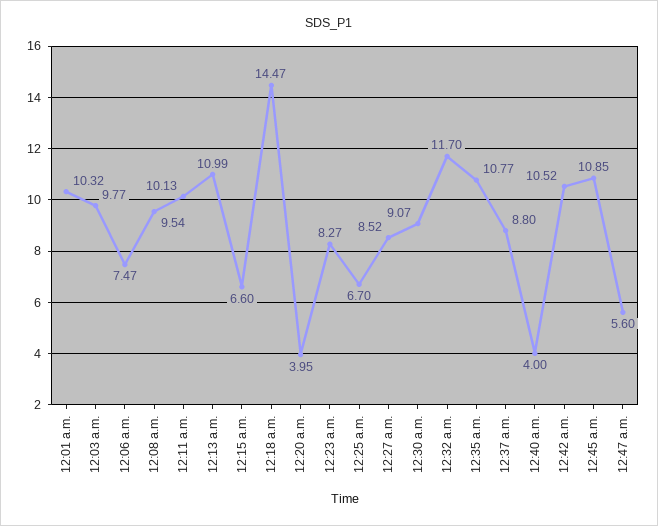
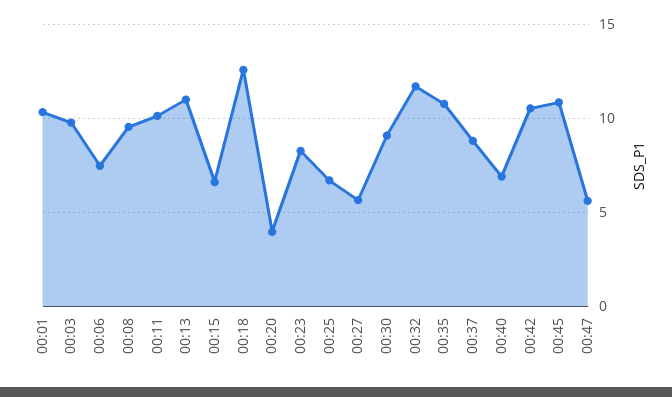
  {
    "12:01 a.m.": 10.32,
    "12:03 a.m.": 9.77,
    "12:06 a.m.": 7.47,
    "12:08 a.m.": 9.54,
    "12:11 a.m.": 10.13,
    "12:13 a.m.": 10.99,
    "12:15 a.m.": 6.6,
-   "12:18 a.m.": 14.47,
+   "12:18 a.m.": 12.5,
    "12:20 a.m.": 3.95,
    "12:23 a.m.": 8.27,
    "12:25 a.m.": 6.7,
-   "12:27 a.m.": 8.52,
+   "12:27 a.m.": 5.5,
    "12:30 a.m.": 9.07,
    "12:32 a.m.": 11.7,
    "12:35 a.m.": 10.77,
    "12:37 a.m.": 8.8,
-   "12:40 a.m.": 4,
+   "12:40 a.m.": 7,
    "12:42 a.m.": 10.52,
    "12:45 a.m.": 10.85,
    "12:47 a.m.": 5.6
  }

